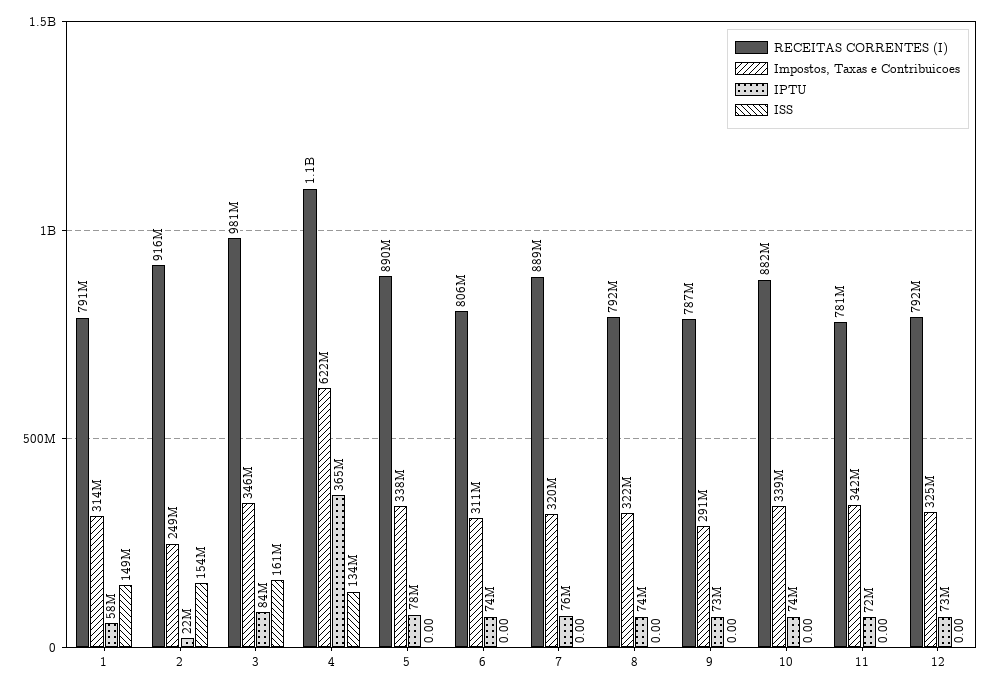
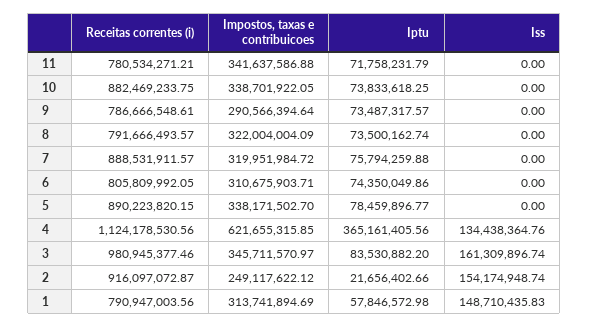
  {
    "RECEITAS CORRENTES (I)": {
      "1": 790947003.56,
      "2": 916097072.87,
      "3": 980945377.46,
      "4": 1124178530.56,
      "5": 890223820.15,
      "6": 805809992.05,
      "7": 888531911.57,
      "8": 791666493.57,
      "9": 786666548.61,
      "10": 882469233.75,
-     "11": 780534271.21,
+     "11": 780534271.21
-     "12": 792000000
    },
    "Impostos, Taxas e Contribuicoes": {
      "1": 313741894.69,
      "2": 249117622.12,
      "3": 345711570.97,
      "4": 621655315.85,
      "5": 338171502.7,
      "6": 310675903.71,
      "7": 319951984.72,
      "8": 322004004.09,
      "9": 290566394.64,
      "10": 338701922.05,
-     "11": 341637586.88,
+     "11": 341637586.88
-     "12": 325000000
    },
    "IPTU": {
      "1": 57846572.98,
      "2": 21656402.66,
      "3": 83530882.2,
      "4": 365161405.56,
      "5": 78459896.77,
      "6": 74350049.86,
      "7": 75794259.88,
      "8": 73500162.74,
      "9": 73487317.57,
      "10": 73833618.25,
-     "11": 71758231.79,
+     "11": 71758231.79
-     "12": 73000000
    },
    "ISS": {
      "1": 148710435.83,
      "2": 154174948.74,
      "3": 161309896.74,
      "4": 134438364.76,
      "5": 0,
      "6": 0,
      "7": 0,
      "8": 0,
      "9": 0,
      "10": 0,
-     "11": 0,
+     "11": 0
-     "12": 0
    }
  }

